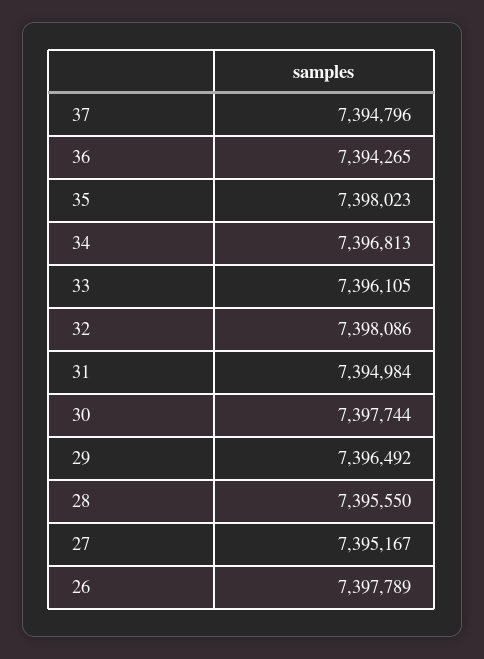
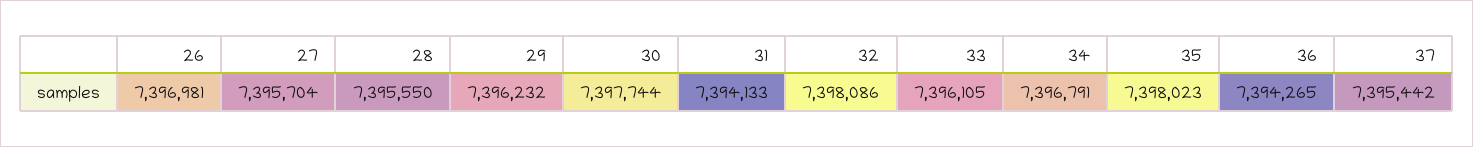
  {
-   "37": 7394796,
+   "37": 7395442,
    "36": 7394265,
    "35": 7398023,
-   "34": 7396813,
+   "34": 7396791,
    "33": 7396105,
    "32": 7398086,
-   "31": 7394984,
+   "31": 7394133,
    "30": 7397744,
-   "29": 7396492,
+   "29": 7396232,
    "28": 7395550,
-   "27": 7395167,
+   "27": 7395704,
-   "26": 7397789
+   "26": 7396981
  }

